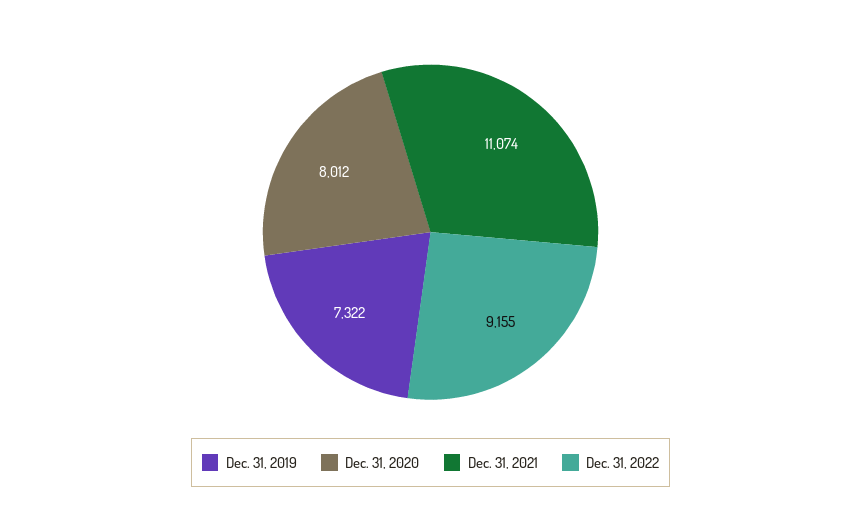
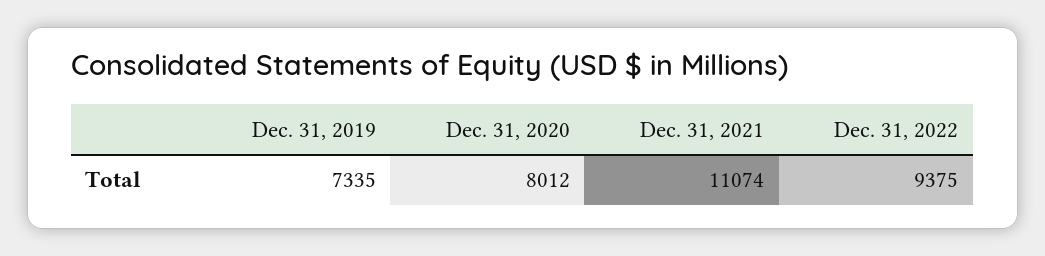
  {
-   "Dec. 31, 2019": 7322,
+   "Dec. 31, 2019": 7335,
    "Dec. 31, 2020": 8012,
    "Dec. 31, 2021": 11074,
-   "Dec. 31, 2022": 9155
+   "Dec. 31, 2022": 9375
  }

